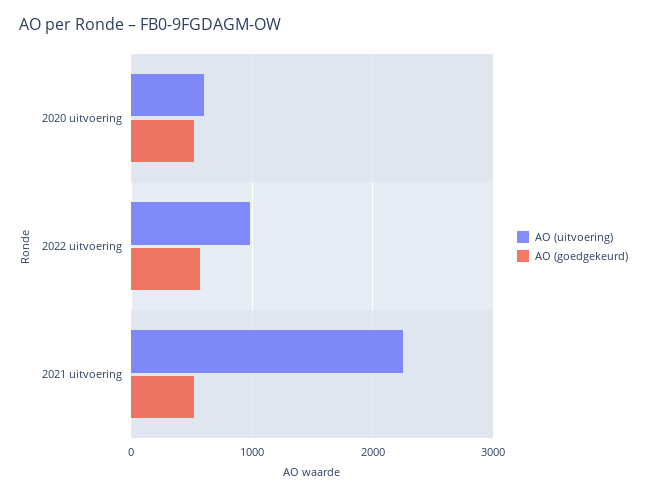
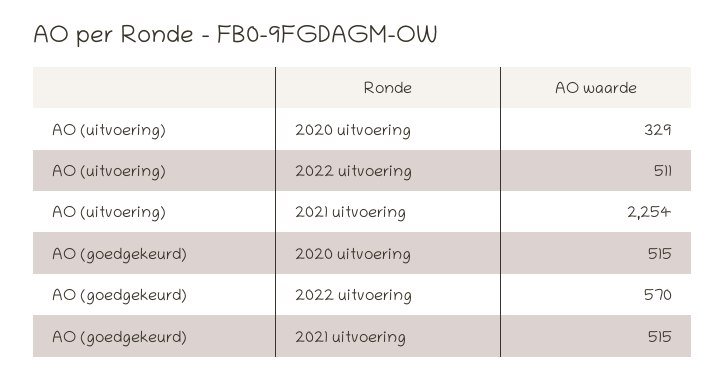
  {
    "AO (uitvoering)": {
-     "2020 uitvoering": 600,
+     "2020 uitvoering": 329,
-     "2022 uitvoering": 1000,
+     "2022 uitvoering": 511,
      "2021 uitvoering": 2254
    },
    "AO (goedgekeurd)": {
      "2020 uitvoering": 515,
      "2022 uitvoering": 570,
      "2021 uitvoering": 515
    }
  }

